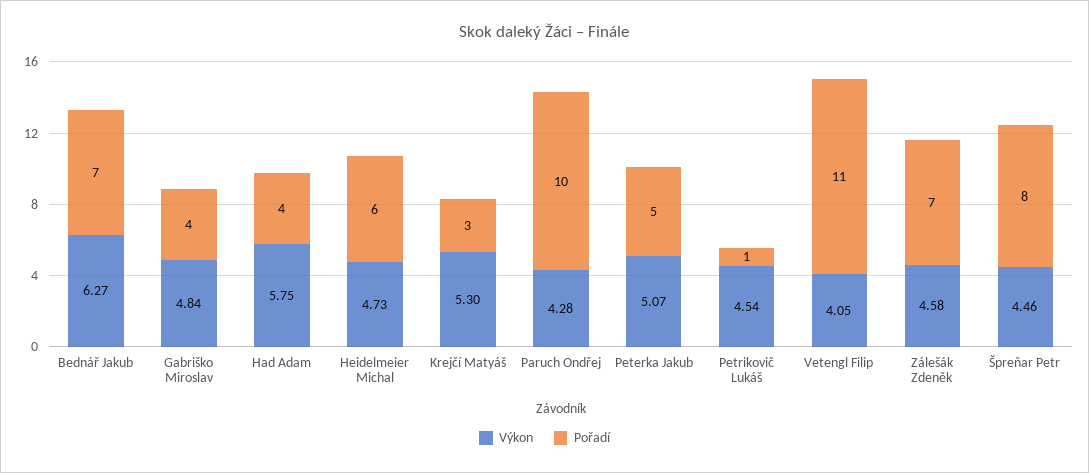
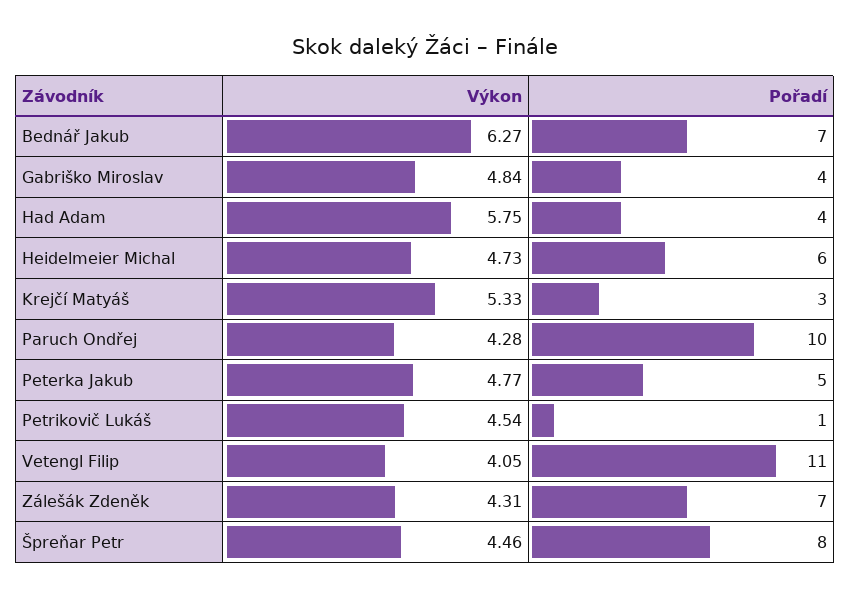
  {
    "Výkon": {
      "Bednář Jakub": 6.27,
      "Gabriško Miroslav": 4.84,
      "Had Adam": 5.75,
      "Heidelmeier Michal": 4.73,
-     "Krejčí Matyáš": 5.3,
+     "Krejčí Matyáš": 5.33,
      "Paruch Ondřej": 4.28,
-     "Peterka Jakub": 5.07,
+     "Peterka Jakub": 4.77,
      "Petrikovič Lukáš": 4.54,
      "Vetengl Filip": 4.05,
-     "Zálešák Zdeněk": 4.58,
+     "Zálešák Zdeněk": 4.31,
      "Špreňar Petr": 4.46
    },
    "Pořadí": {
      "Bednář Jakub": 7,
      "Gabriško Miroslav": 4,
      "Had Adam": 4,
      "Heidelmeier Michal": 6,
      "Krejčí Matyáš": 3,
      "Paruch Ondřej": 10,
      "Peterka Jakub": 5,
      "Petrikovič Lukáš": 1,
      "Vetengl Filip": 11,
      "Zálešák Zdeněk": 7,
      "Špreňar Petr": 8
    }
  }

